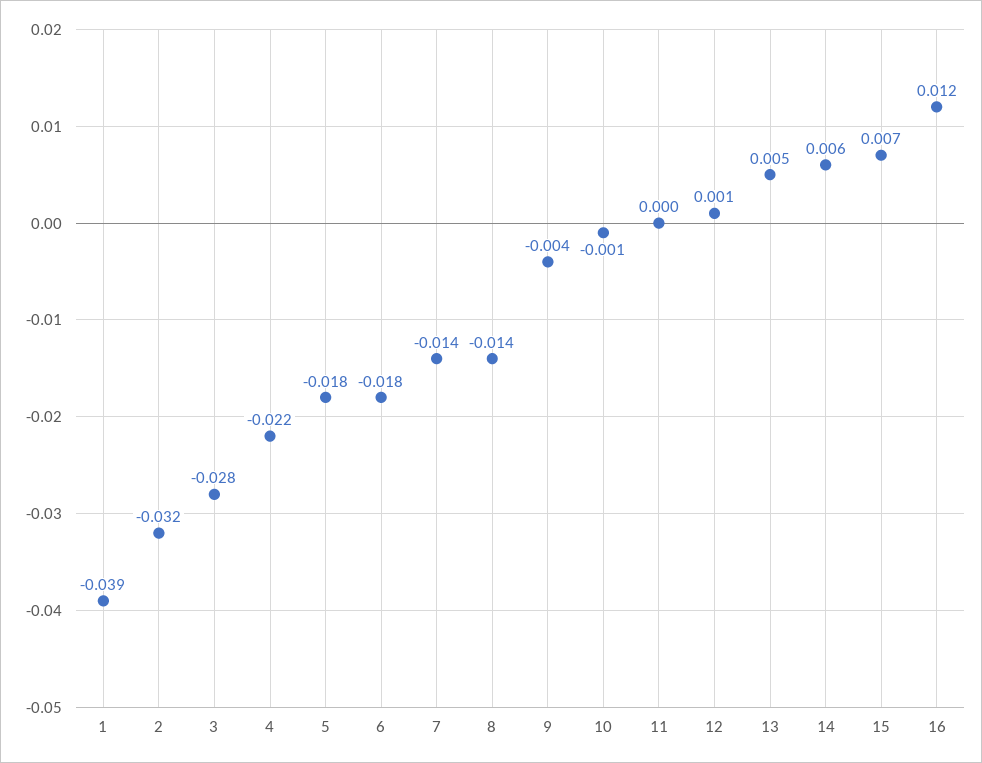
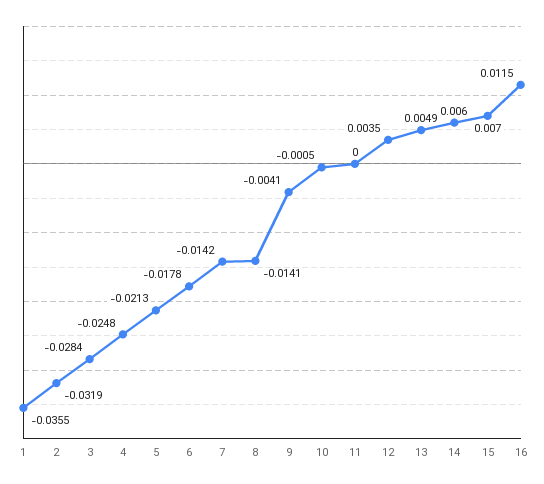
  {
-   "1": -0.039,
+   "1": -0.0355,
    "2": -0.0319,
    "3": -0.0284,
-   "4": -0.022,
+   "4": -0.0248,
-   "5": -0.018,
+   "5": -0.0213,
    "6": -0.0178,
    "7": -0.0142,
    "8": -0.0141,
    "9": -0.0041,
    "10": -0.0005,
    "11": 0,
-   "12": 0.001,
+   "12": 0.0035,
    "13": 0.0049,
    "14": 0.006,
    "15": 0.007,
    "16": 0.0115
  }

